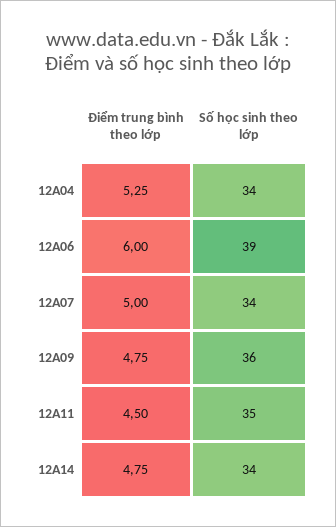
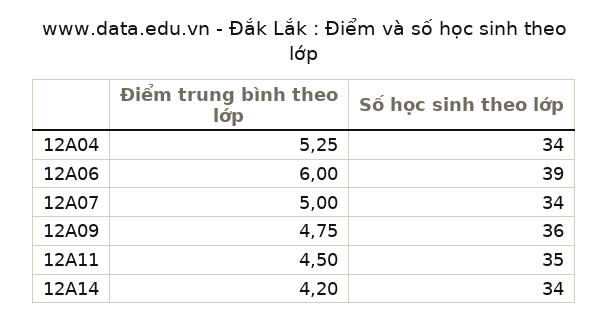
  {
    "Điểm trung bình theo lớp": {
      "12A04": 5.25,
      "12A06": 6,
      "12A07": 5,
      "12A09": 4.75,
      "12A11": 4.5,
-     "12A14": 4.75
+     "12A14": 4.2
    },
    "Số học sinh theo lớp": {
      "12A04": 34,
      "12A06": 39,
      "12A07": 34,
      "12A09": 36,
      "12A11": 35,
      "12A14": 34
    }
  }

